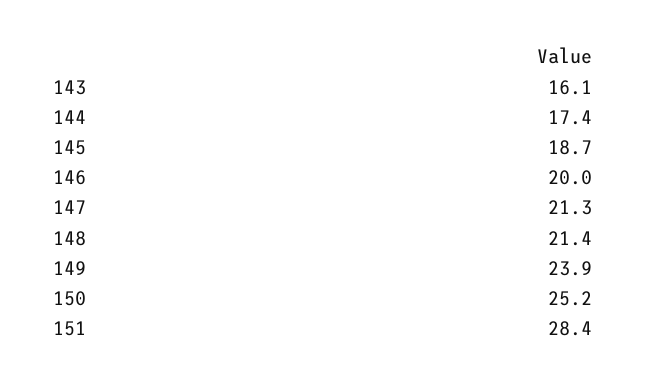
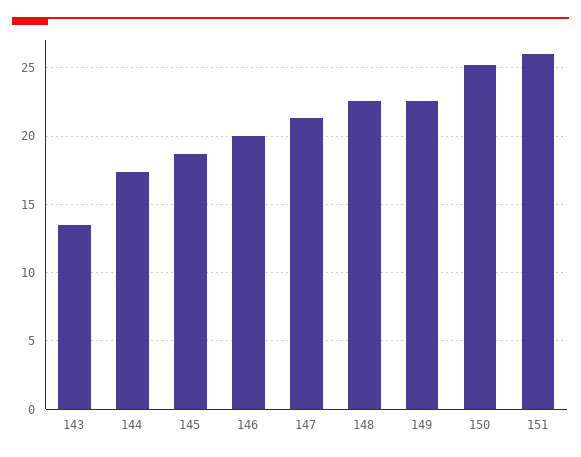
  {
-   "143": 16.1,
+   "143": 13.5,
    "144": 17.4,
    "145": 18.7,
    "146": 20,
    "147": 21.3,
-   "148": 21.4,
+   "148": 22.5,
-   "149": 23.9,
+   "149": 22.5,
    "150": 25.2,
-   "151": 28.4
+   "151": 26
  }

